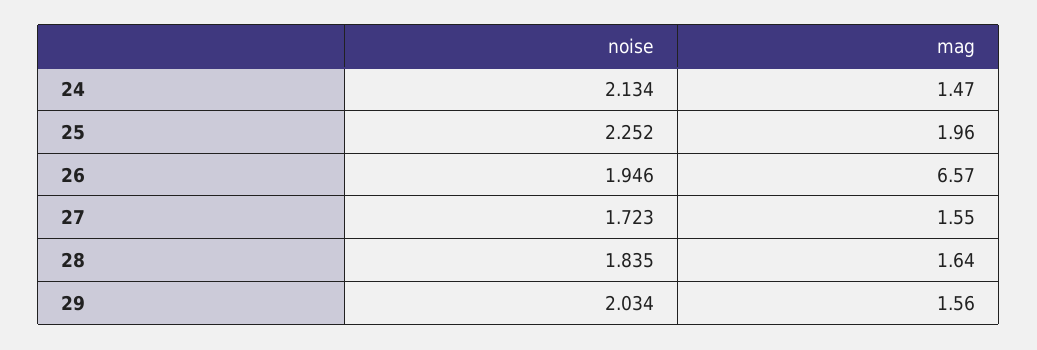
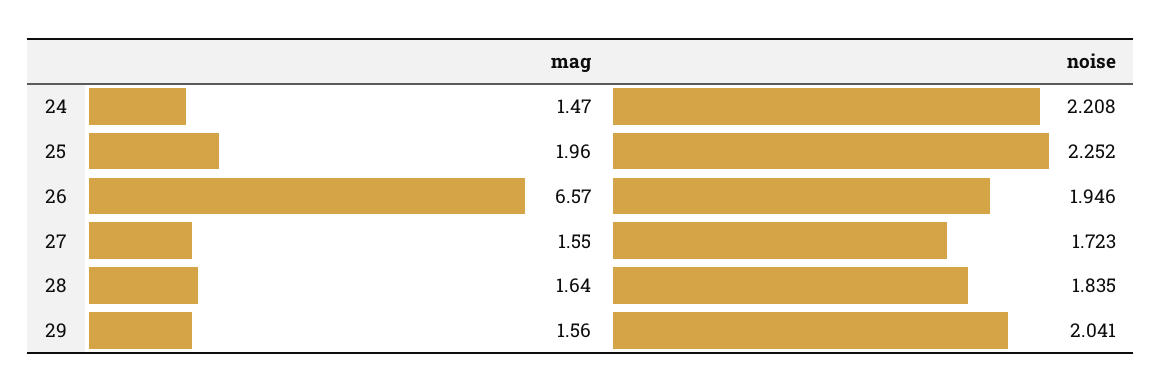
  {
    "noise": {
-     "24": 2.134,
+     "24": 2.208,
      "25": 2.252,
      "26": 1.946,
      "27": 1.723,
      "28": 1.835,
-     "29": 2.034
+     "29": 2.041
    },
    "mag": {
      "24": 1.47,
      "25": 1.96,
      "26": 6.57,
      "27": 1.55,
      "28": 1.64,
      "29": 1.56
    }
  }

